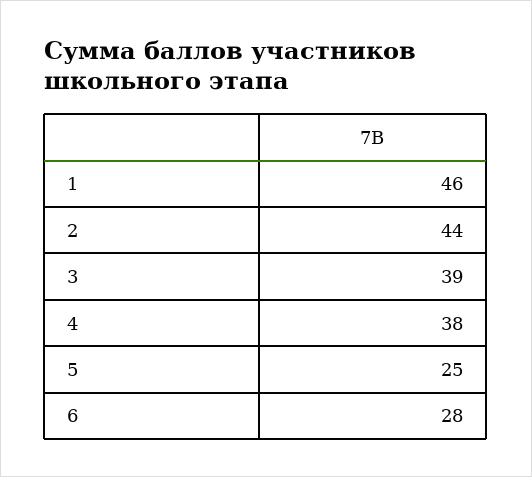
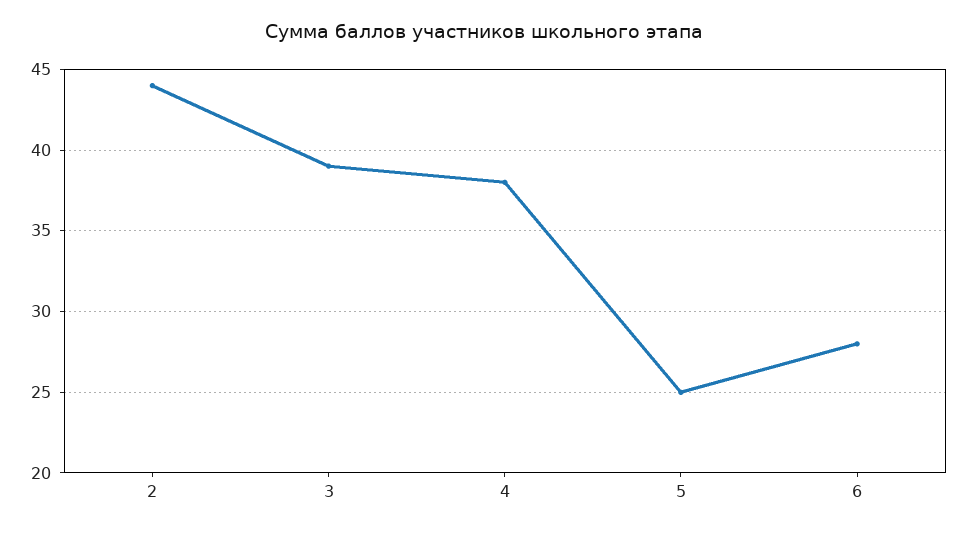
  {
-   "1": 46,
    "2": 44,
    "3": 39,
    "4": 38,
    "5": 25,
    "6": 28
  }

